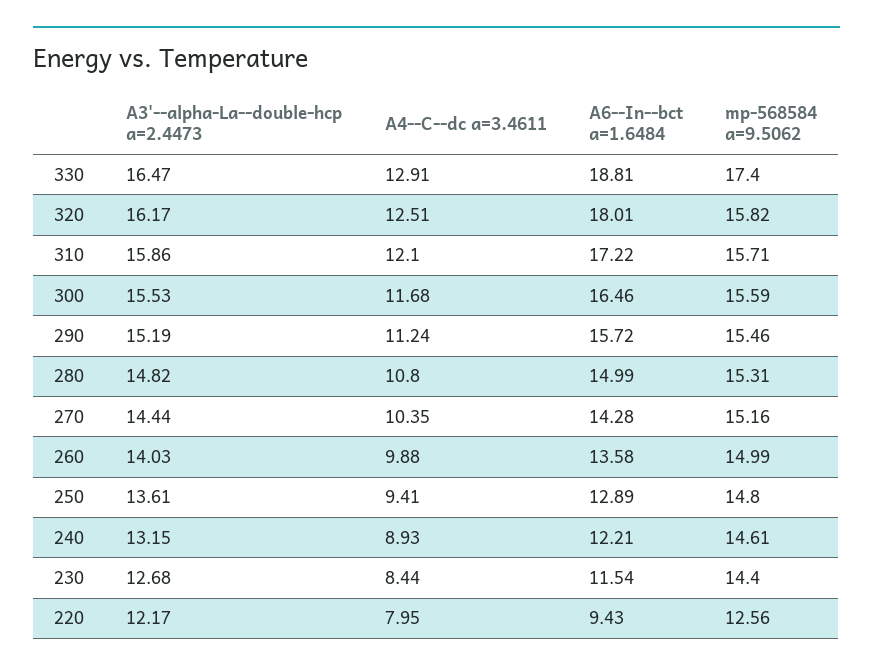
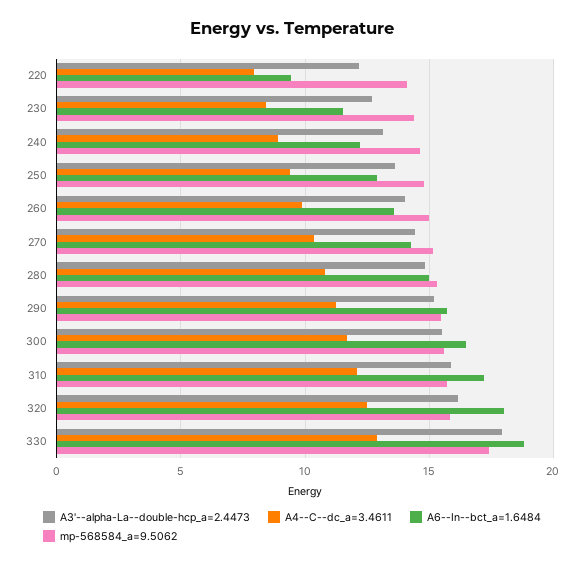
  {
    "A3'--alpha-La--double-hcp a=2.4473": {
-     "330": 16.47,
+     "330": 18,
      "320": 16.17,
      "310": 15.86,
      "300": 15.53,
      "290": 15.19,
      "280": 14.82,
      "270": 14.44,
      "260": 14.03,
      "250": 13.61,
      "240": 13.15,
      "230": 12.68,
      "220": 12.17
    },
    "A4--C--dc a=3.4611": {
      "330": 12.91,
      "320": 12.51,
      "310": 12.1,
      "300": 11.68,
      "290": 11.24,
      "280": 10.8,
      "270": 10.35,
      "260": 9.88,
      "250": 9.41,
      "240": 8.93,
      "230": 8.44,
      "220": 7.95
    },
    "A6--In--bct a=1.6484": {
      "330": 18.81,
      "320": 18.01,
      "310": 17.22,
      "300": 16.46,
      "290": 15.72,
      "280": 14.99,
      "270": 14.28,
      "260": 13.58,
      "250": 12.89,
      "240": 12.21,
      "230": 11.54,
      "220": 9.43
    },
    "mp-568584 a=9.5062": {
      "330": 17.4,
      "320": 15.82,
      "310": 15.71,
      "300": 15.59,
      "290": 15.46,
      "280": 15.31,
      "270": 15.16,
      "260": 14.99,
      "250": 14.8,
      "240": 14.61,
      "230": 14.4,
-     "220": 12.56
+     "220": 14
    }
  }

